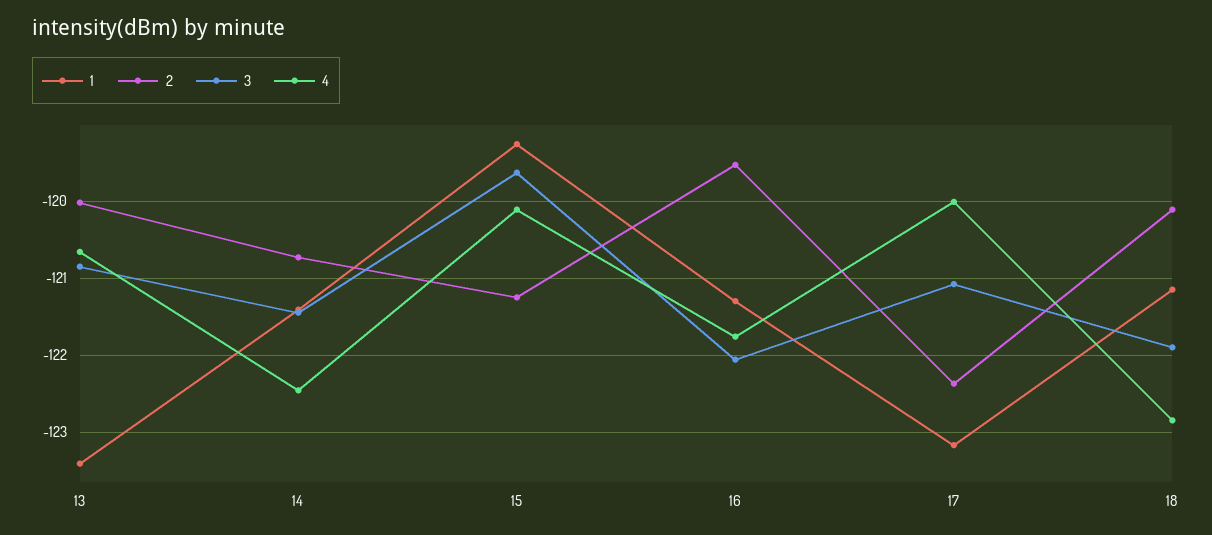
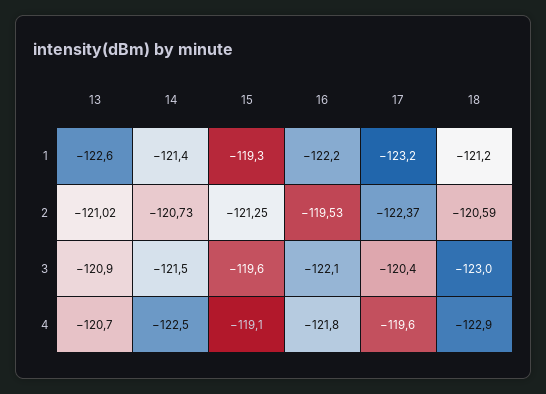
  {
    "1": {
-     "13": -123.4,
+     "13": -122.6,
      "14": -121.4,
      "15": -119.3,
-     "16": -121.3,
+     "16": -122.2,
      "17": -123.2,
      "18": -121.2
    },
    "2": {
-     "13": -120,
+     "13": -121.02,
      "14": -120.73,
      "15": -121.25,
      "16": -119.53,
      "17": -122.37,
-     "18": -120.1
+     "18": -120.59
    },
    "3": {
      "13": -120.9,
      "14": -121.5,
      "15": -119.6,
      "16": -122.1,
-     "17": -121.1,
+     "17": -120.4,
-     "18": -121.9
+     "18": -123
    },
    "4": {
      "13": -120.7,
      "14": -122.5,
-     "15": -120.1,
+     "15": -119.1,
      "16": -121.8,
-     "17": -120,
+     "17": -119.6,
      "18": -122.9
    }
  }

